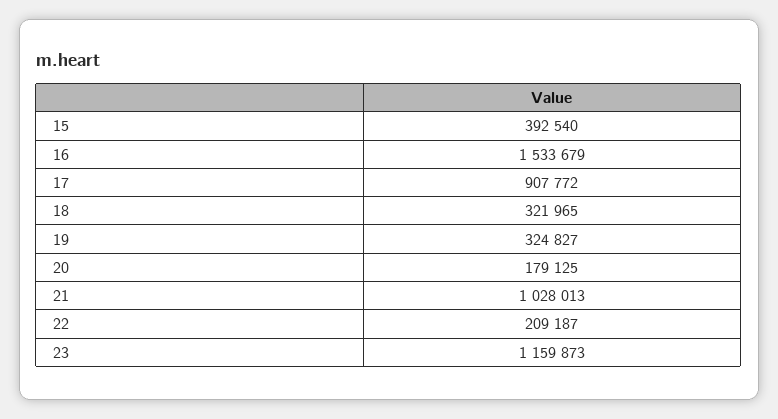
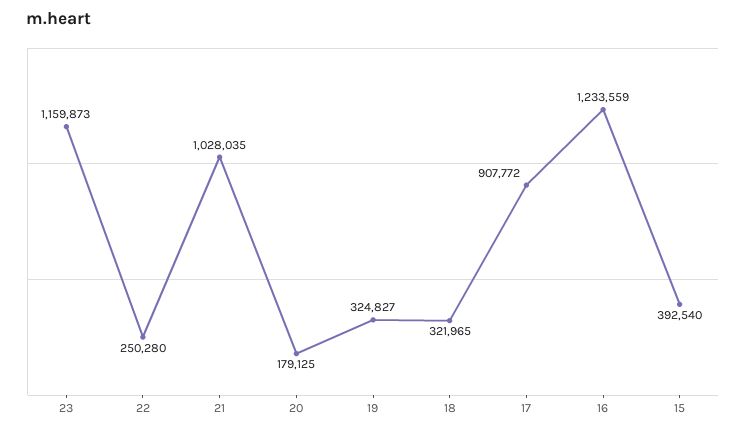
  {
    "15": 392540,
-   "16": 1533679,
+   "16": 1233559,
    "17": 907772,
    "18": 321965,
    "19": 324827,
    "20": 179125,
-   "21": 1028013,
+   "21": 1028035,
-   "22": 209187,
+   "22": 250280,
    "23": 1159873
  }

